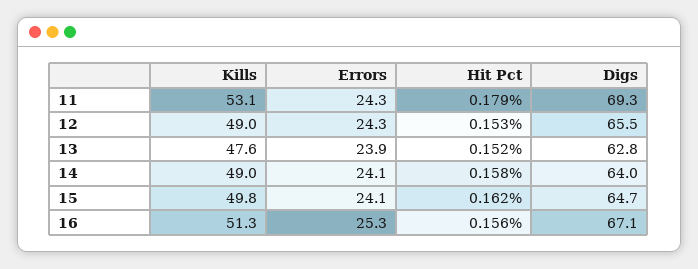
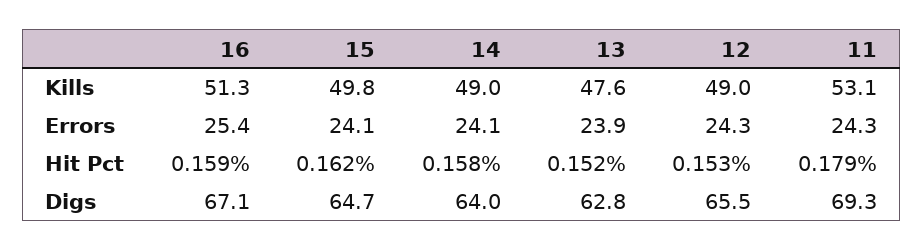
  {
    "Kills": {
      "11": 53.1,
      "12": 49,
      "13": 47.6,
      "14": 49,
      "15": 49.8,
      "16": 51.3
    },
    "Errors": {
      "11": 24.3,
      "12": 24.3,
      "13": 23.9,
      "14": 24.1,
      "15": 24.1,
-     "16": 25.3
+     "16": 25.4
    },
    "Hit Pct": {
      "11": 0.179,
      "12": 0.153,
      "13": 0.152,
      "14": 0.158,
      "15": 0.162,
-     "16": 0.156
+     "16": 0.159
    },
    "Digs": {
      "11": 69.3,
      "12": 65.5,
      "13": 62.8,
      "14": 64,
      "15": 64.7,
      "16": 67.1
    }
  }

